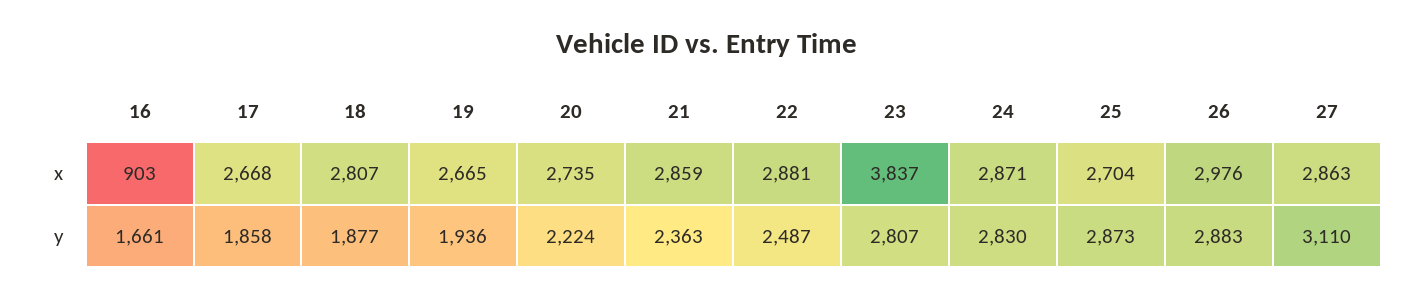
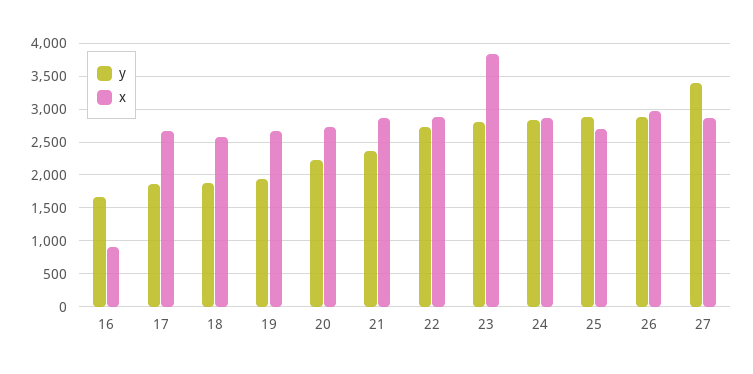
  {
    "x": {
      "16": 903,
      "17": 2668,
-     "18": 2807,
+     "18": 2600,
      "19": 2665,
      "20": 2735,
      "21": 2859,
      "22": 2881,
      "23": 3837,
      "24": 2871,
      "25": 2704,
      "26": 2976,
      "27": 2863
    },
    "y": {
      "16": 1661,
      "17": 1858,
      "18": 1877,
      "19": 1936,
      "20": 2224,
      "21": 2363,
-     "22": 2487,
+     "22": 2700,
      "23": 2807,
      "24": 2830,
      "25": 2873,
      "26": 2883,
-     "27": 3110
+     "27": 3400
    }
  }

